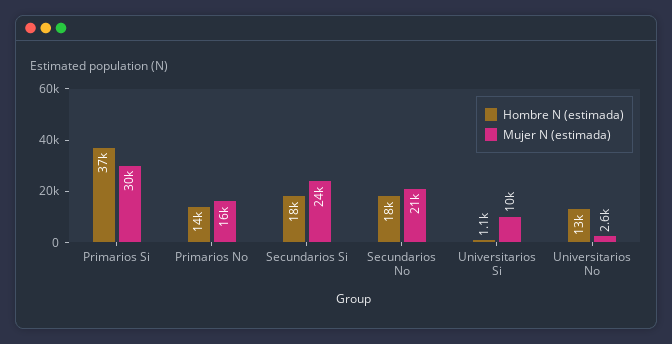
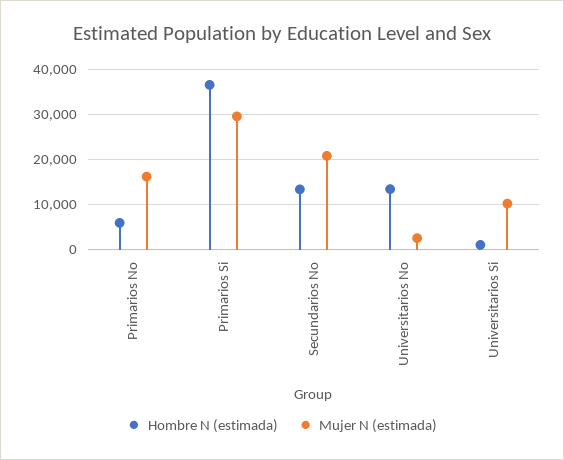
  {
    "Hombre N (estimada)": {
      "Primarios Si": 37000,
-     "Primarios No": 14000,
+     "Primarios No": 6000,
-     "Secundarios Si": 18000,
-     "Secundarios No": 18000,
+     "Secundarios No": 14000,
      "Universitarios Si": 1100,
      "Universitarios No": 13000
    },
    "Mujer N (estimada)": {
      "Primarios Si": 30000,
      "Primarios No": 16000,
-     "Secundarios Si": 24000,
      "Secundarios No": 21000,
      "Universitarios Si": 10000,
      "Universitarios No": 2600
    }
  }

